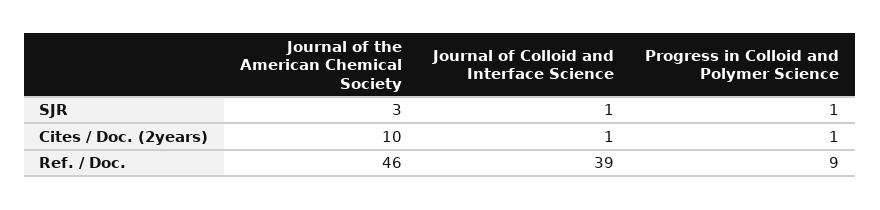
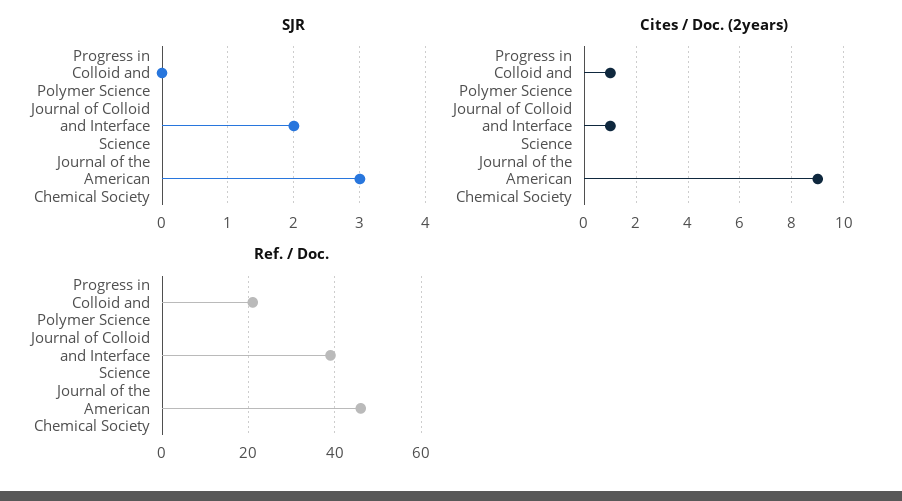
  {
    "SJR": {
      "Journal of the American Chemical Society": 3,
-     "Journal of Colloid and Interface Science": 1,
+     "Journal of Colloid and Interface Science": 2,
-     "Progress in Colloid and Polymer Science": 1
+     "Progress in Colloid and Polymer Science": 0
    },
    "Cites / Doc. (2years)": {
-     "Journal of the American Chemical Society": 10,
+     "Journal of the American Chemical Society": 9,
      "Journal of Colloid and Interface Science": 1,
      "Progress in Colloid and Polymer Science": 1
    },
    "Ref. / Doc.": {
      "Journal of the American Chemical Society": 46,
      "Journal of Colloid and Interface Science": 39,
-     "Progress in Colloid and Polymer Science": 9
+     "Progress in Colloid and Polymer Science": 20
    }
  }

